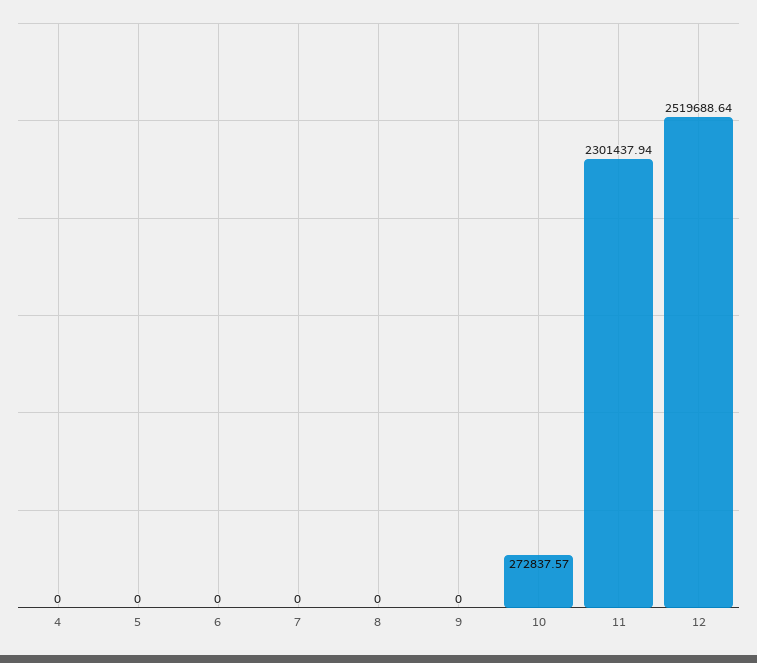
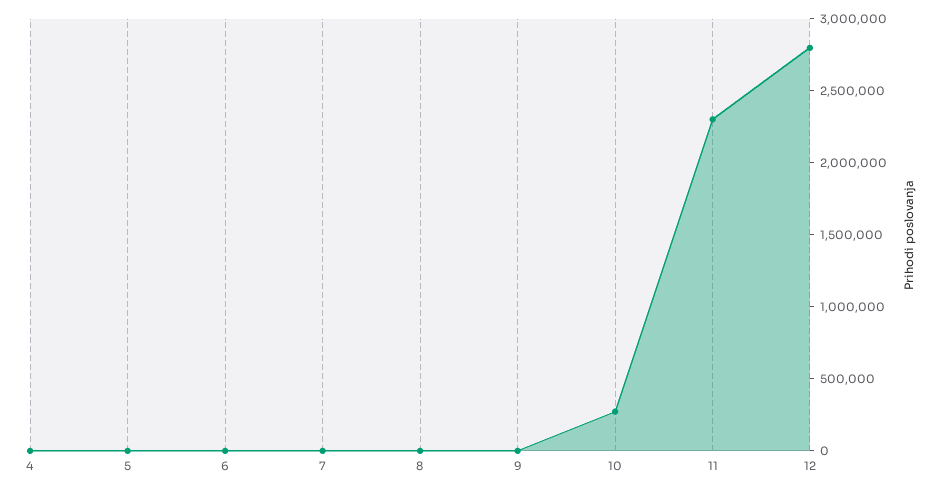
  {
    "4": 0,
    "5": 0,
    "6": 0,
    "7": 0,
    "8": 0,
    "9": 0,
    "10": 272837.57,
    "11": 2301437.94,
-   "12": 2519688.64
+   "12": 2800000
  }

